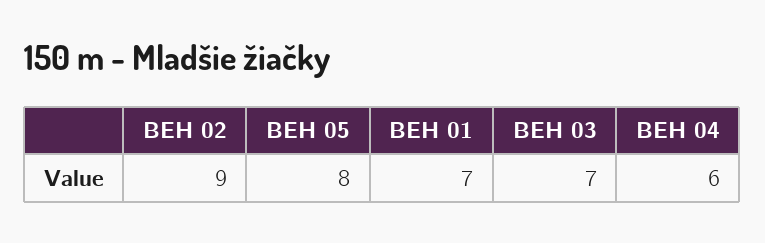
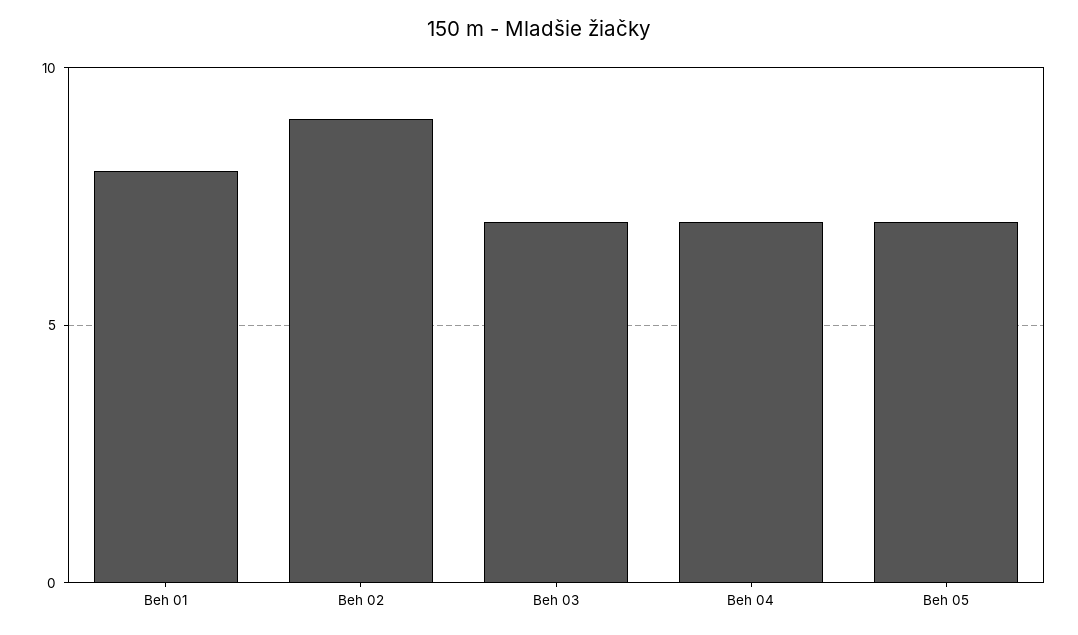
  {
    "BEH 02": 9,
-   "BEH 05": 8,
+   "BEH 05": 7,
-   "BEH 01": 7,
+   "BEH 01": 8,
    "BEH 03": 7,
-   "BEH 04": 6
+   "BEH 04": 7
  }

